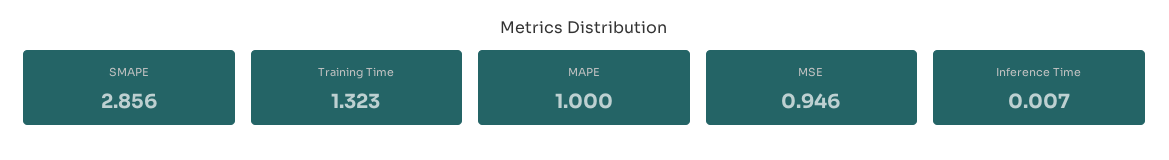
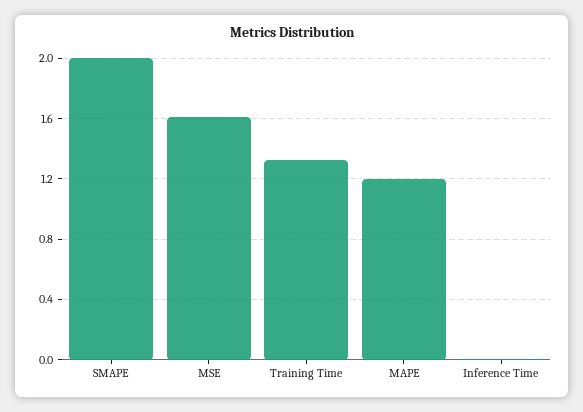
  {
-   "SMAPE": 2.856,
+   "SMAPE": 2,
    "Training Time": 1.323,
-   "MAPE": 1,
+   "MAPE": 1.2,
-   "MSE": 0.946,
+   "MSE": 1.6,
    "Inference Time": 0.007
  }

